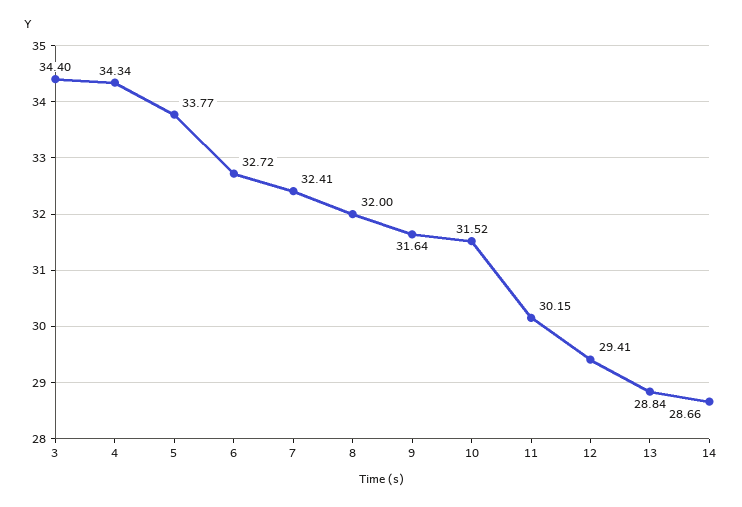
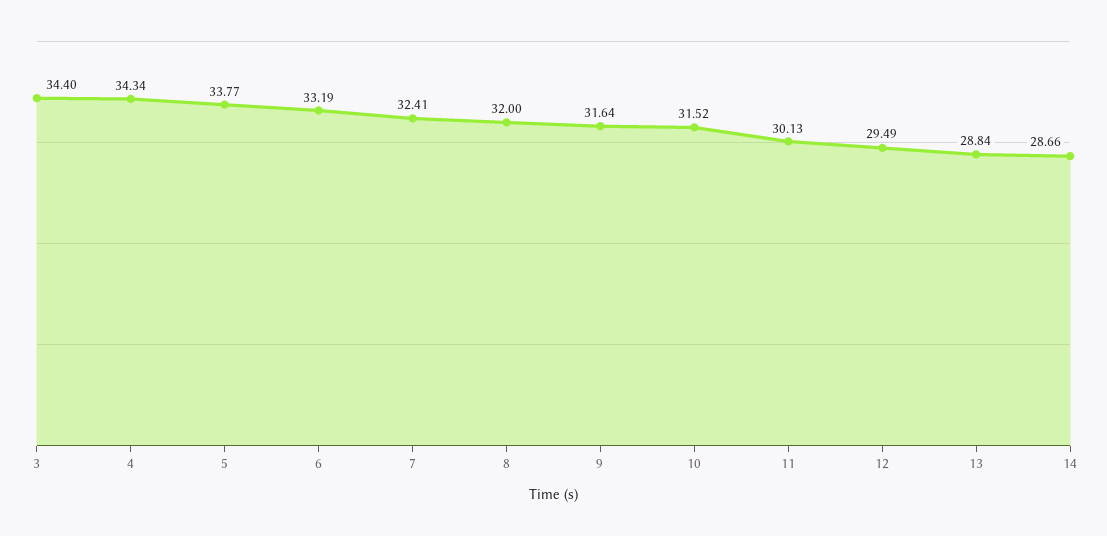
  {
    "3": 34.4,
    "4": 34.34,
    "5": 33.77,
-   "6": 32.72,
+   "6": 33.19,
    "7": 32.41,
    "8": 32,
    "9": 31.64,
    "10": 31.52,
-   "11": 30.15,
+   "11": 30.13,
-   "12": 29.41,
+   "12": 29.49,
    "13": 28.84,
    "14": 28.66
  }

